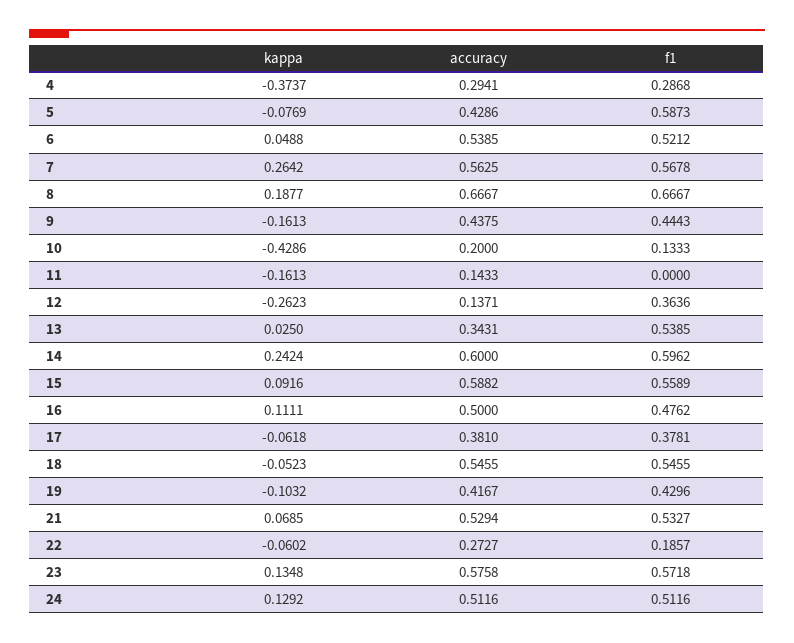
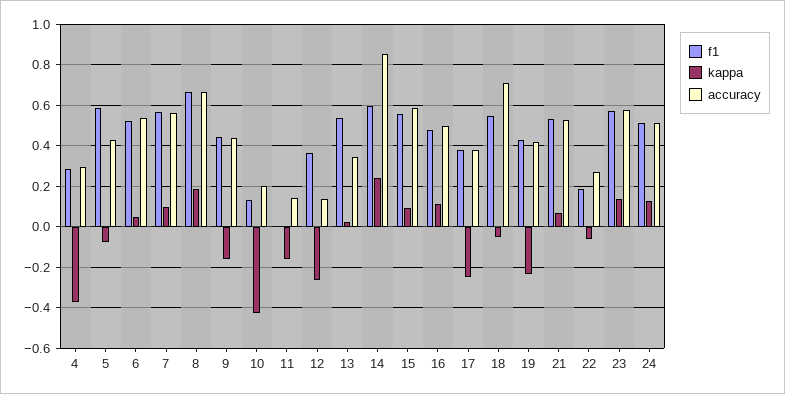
  {
    "kappa": {
      "4": -0.3737,
      "5": -0.0769,
      "6": 0.0488,
-     "7": 0.2642,
+     "7": 0.1,
      "8": 0.1877,
      "9": -0.1613,
      "10": -0.4286,
      "11": -0.1613,
      "12": -0.2623,
      "13": 0.025,
      "14": 0.2424,
      "15": 0.0916,
      "16": 0.1111,
-     "17": -0.0618,
+     "17": -0.25,
      "18": -0.0523,
-     "19": -0.1032,
+     "19": -0.25,
      "21": 0.0685,
      "22": -0.0602,
      "23": 0.1348,
      "24": 0.1292
    },
    "accuracy": {
      "4": 0.2941,
      "5": 0.4286,
      "6": 0.5385,
      "7": 0.5625,
      "8": 0.6667,
      "9": 0.4375,
      "10": 0.2,
      "11": 0.1433,
      "12": 0.1371,
      "13": 0.3431,
-     "14": 0.6,
+     "14": 0.85,
      "15": 0.5882,
      "16": 0.5,
      "17": 0.381,
-     "18": 0.5455,
+     "18": 0.7,
      "19": 0.4167,
      "21": 0.5294,
      "22": 0.2727,
      "23": 0.5758,
      "24": 0.5116
    },
    "f1": {
      "4": 0.2868,
      "5": 0.5873,
      "6": 0.5212,
      "7": 0.5678,
      "8": 0.6667,
      "9": 0.4443,
      "10": 0.1333,
      "11": 0,
      "12": 0.3636,
      "13": 0.5385,
      "14": 0.5962,
      "15": 0.5589,
      "16": 0.4762,
      "17": 0.3781,
      "18": 0.5455,
      "19": 0.4296,
      "21": 0.5327,
      "22": 0.1857,
      "23": 0.5718,
      "24": 0.5116
    }
  }

